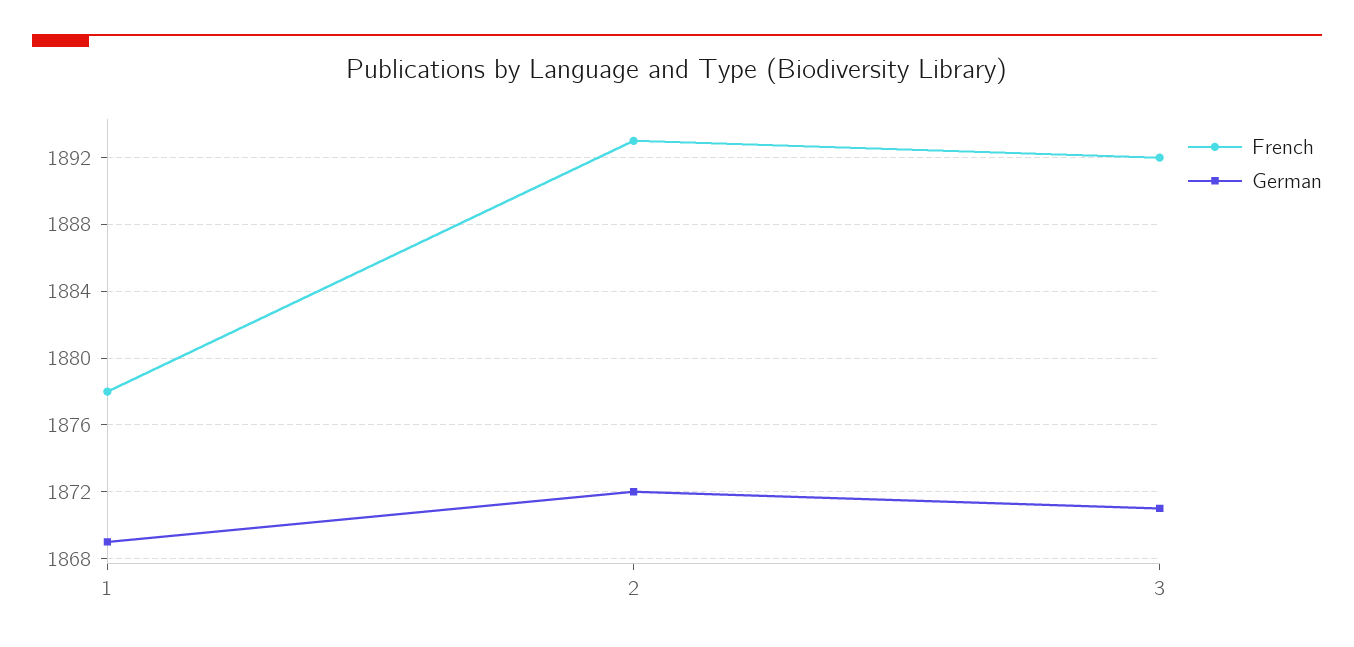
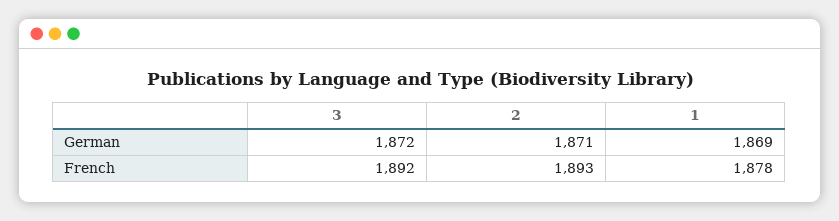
  {
    "French": {
      "1": 1878,
      "2": 1893,
      "3": 1892
    },
    "German": {
      "1": 1869,
-     "2": 1872,
+     "2": 1871,
-     "3": 1871
+     "3": 1872
    }
  }

